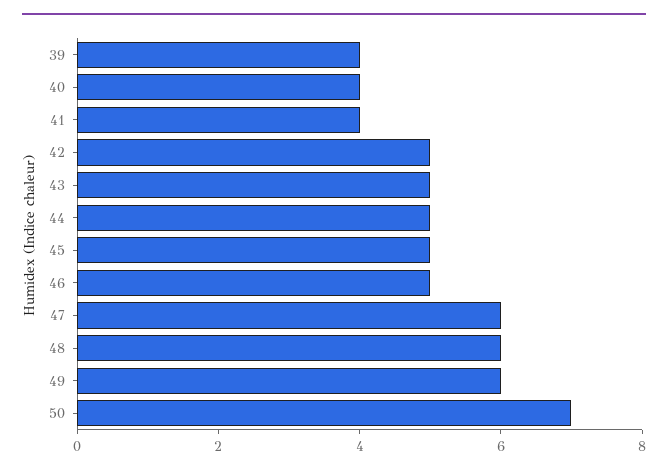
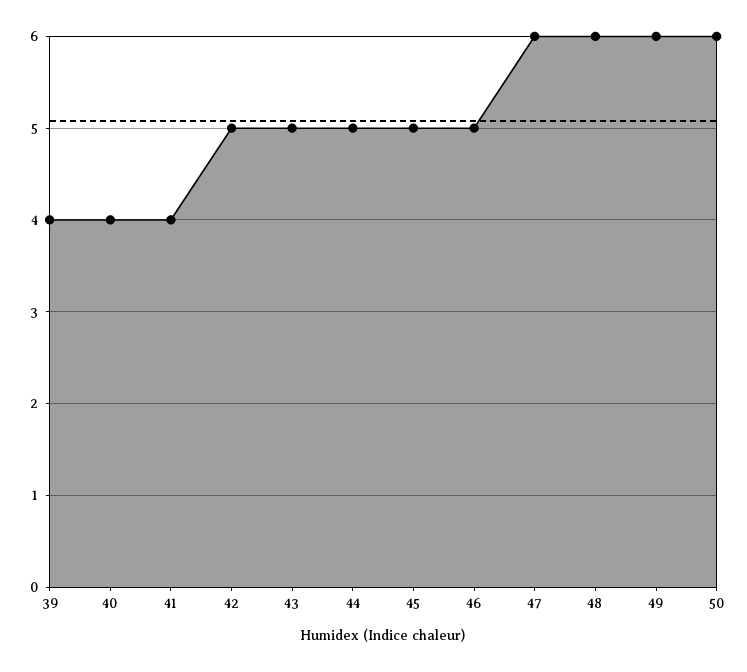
  {
    "39": 4,
    "40": 4,
    "41": 4,
    "42": 5,
    "43": 5,
    "44": 5,
    "45": 5,
    "46": 5,
    "47": 6,
    "48": 6,
    "49": 6,
-   "50": 7
+   "50": 6
  }

